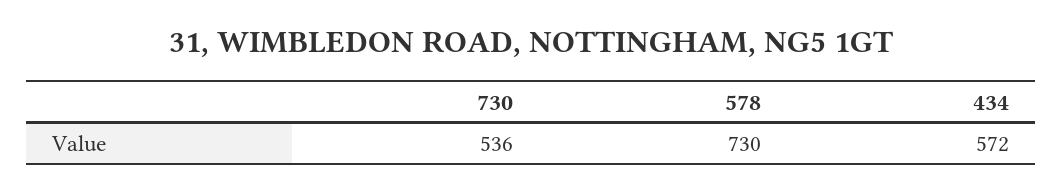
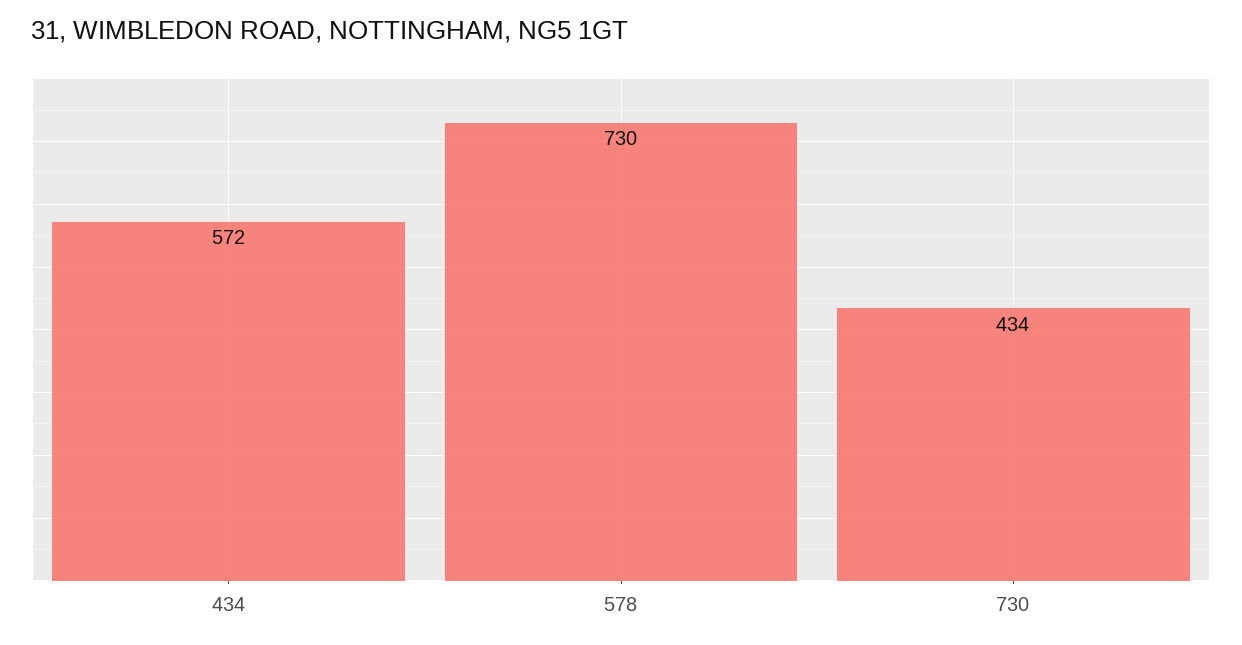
  {
-   "730": 536,
+   "730": 434,
    "578": 730,
    "434": 572
  }

